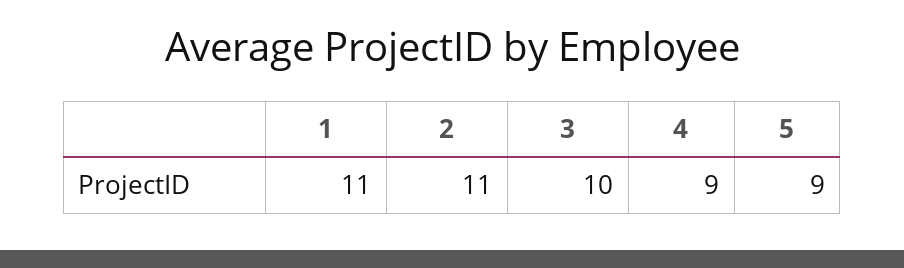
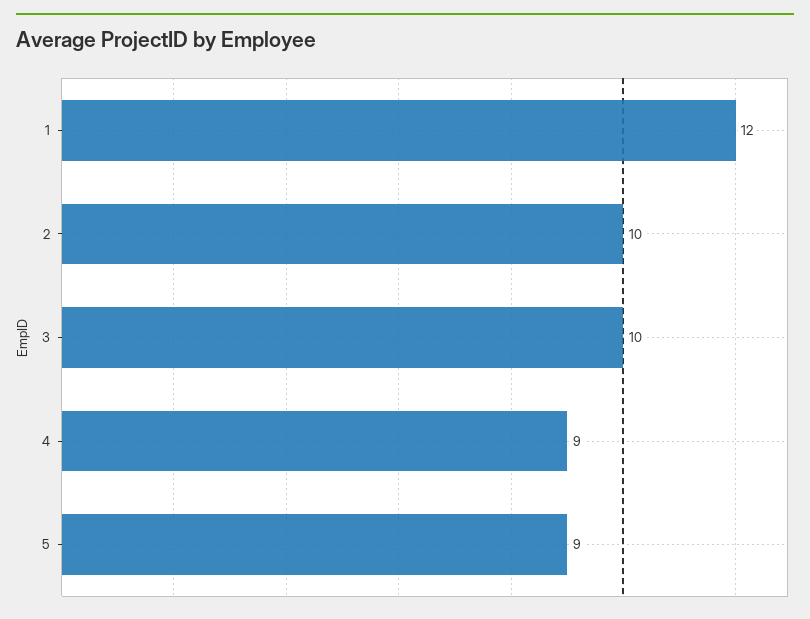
  {
-   "1": 11,
+   "1": 12,
-   "2": 11,
+   "2": 10,
    "3": 10,
    "4": 9,
    "5": 9
  }

